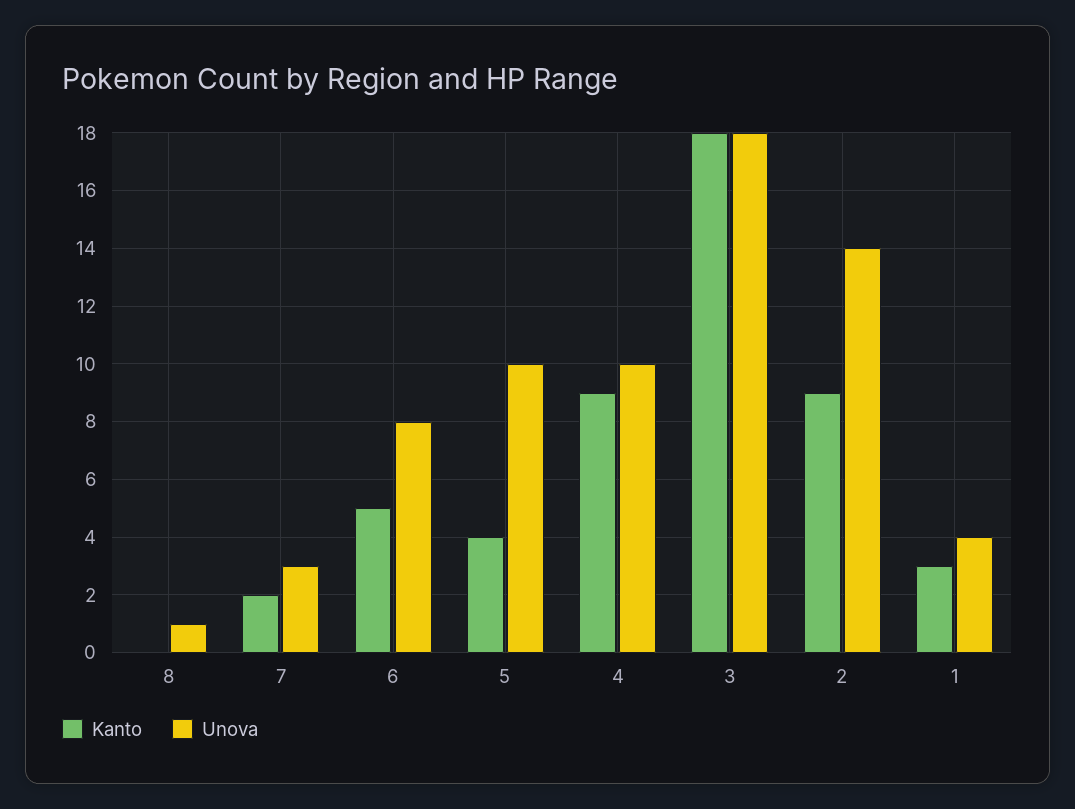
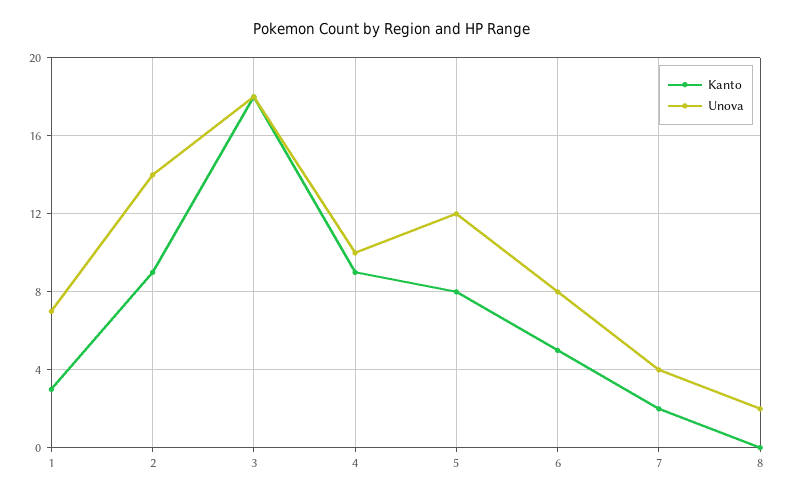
  {
    "Kanto": {
      "8": 0,
      "7": 2,
      "6": 5,
-     "5": 4,
+     "5": 8,
      "4": 9,
      "3": 18,
      "2": 9,
      "1": 3
    },
    "Unova": {
-     "8": 1,
+     "8": 2,
-     "7": 3,
+     "7": 4,
      "6": 8,
-     "5": 10,
+     "5": 12,
      "4": 10,
      "3": 18,
      "2": 14,
-     "1": 4
+     "1": 7
    }
  }

